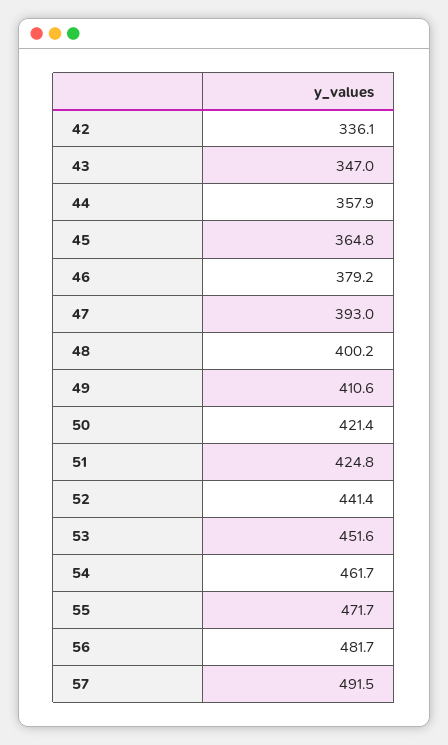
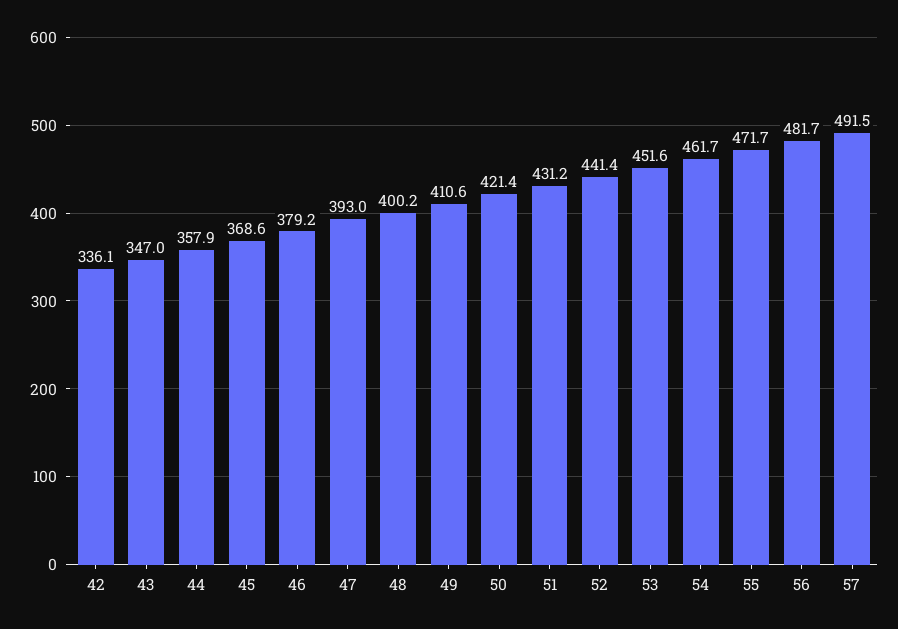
  {
    "42": 336.1,
    "43": 347,
    "44": 357.9,
-   "45": 364.8,
+   "45": 368.6,
    "46": 379.2,
    "47": 393,
    "48": 400.2,
    "49": 410.6,
    "50": 421.4,
-   "51": 424.8,
+   "51": 431.2,
    "52": 441.4,
    "53": 451.6,
    "54": 461.7,
    "55": 471.7,
    "56": 481.7,
    "57": 491.5
  }

